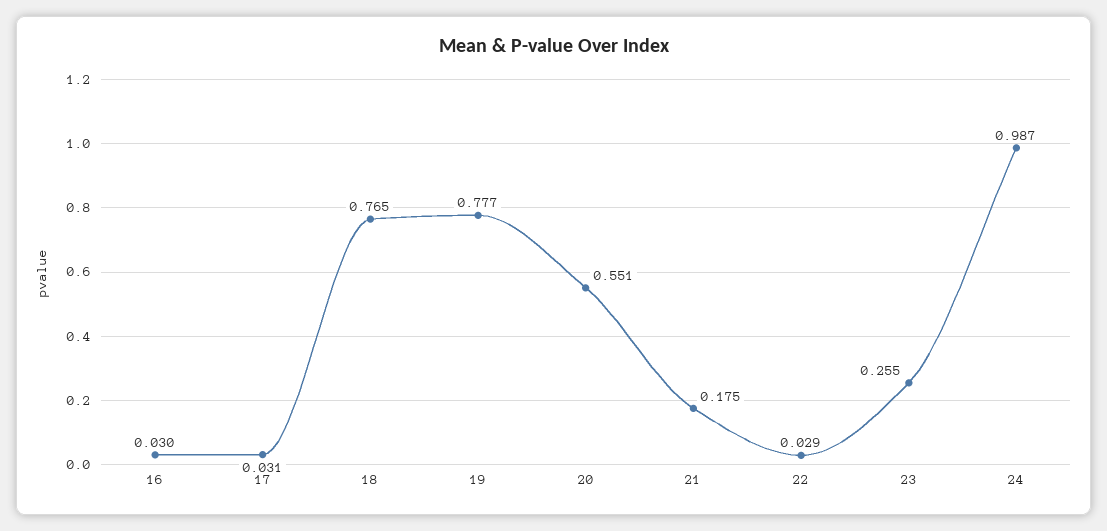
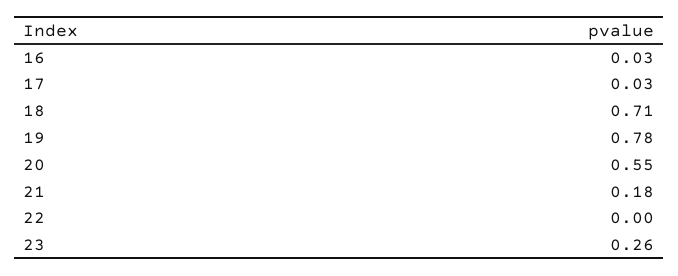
  {
    "16": 0.03,
    "17": 0.031,
-   "18": 0.765,
+   "18": 0.71,
    "19": 0.777,
    "20": 0.551,
    "21": 0.175,
-   "22": 0.029,
+   "22": 0,
-   "23": 0.255,
+   "23": 0.255
-   "24": 0.987
  }

